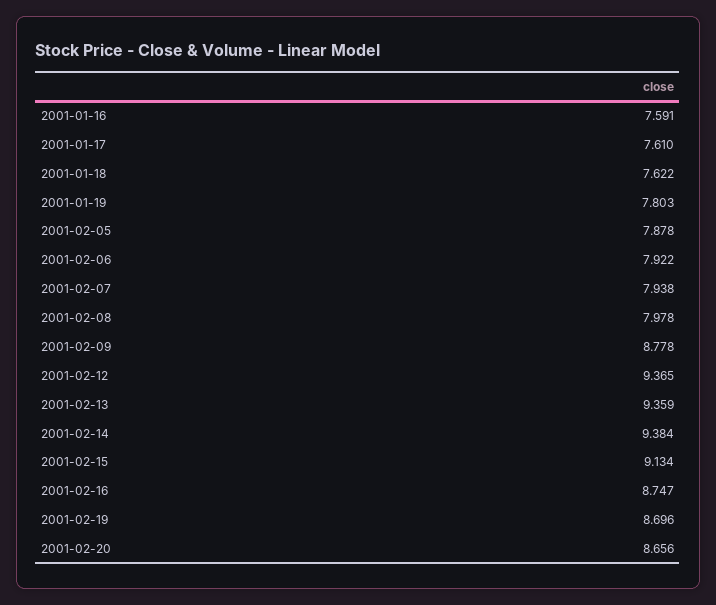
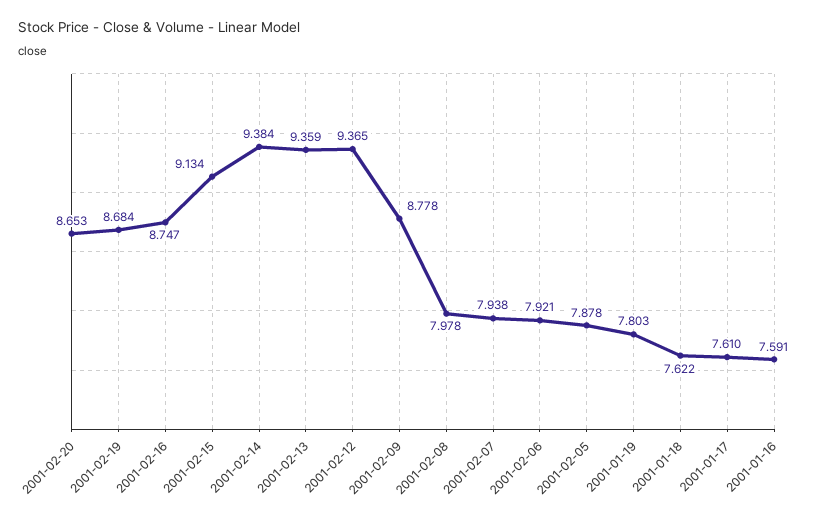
  {
    "2001-01-16": 7.591,
    "2001-01-17": 7.61,
    "2001-01-18": 7.622,
    "2001-01-19": 7.803,
    "2001-02-05": 7.878,
-   "2001-02-06": 7.922,
+   "2001-02-06": 7.921,
    "2001-02-07": 7.938,
    "2001-02-08": 7.978,
    "2001-02-09": 8.778,
    "2001-02-12": 9.365,
    "2001-02-13": 9.359,
    "2001-02-14": 9.384,
    "2001-02-15": 9.134,
    "2001-02-16": 8.747,
-   "2001-02-19": 8.696,
+   "2001-02-19": 8.684,
-   "2001-02-20": 8.656
+   "2001-02-20": 8.653
  }

